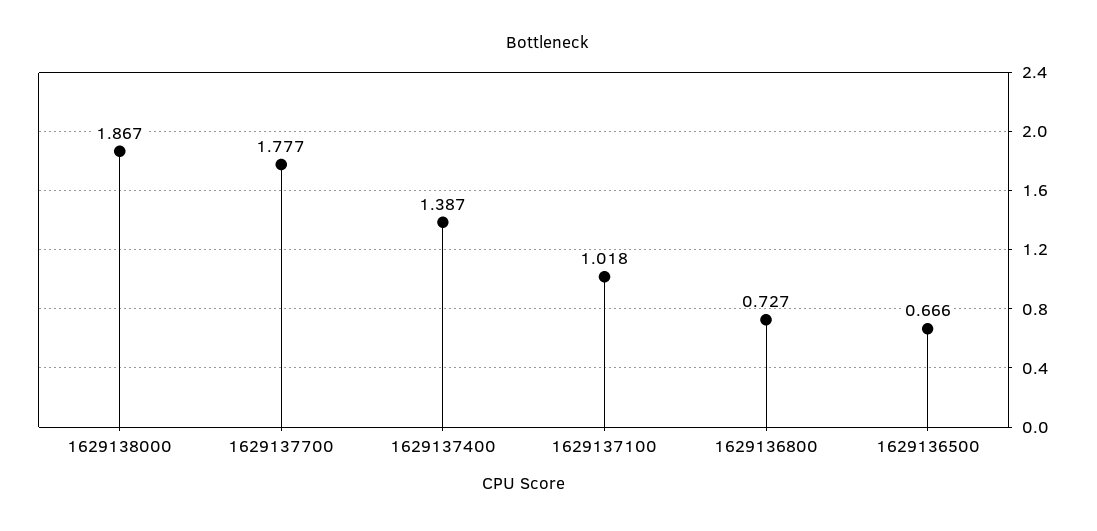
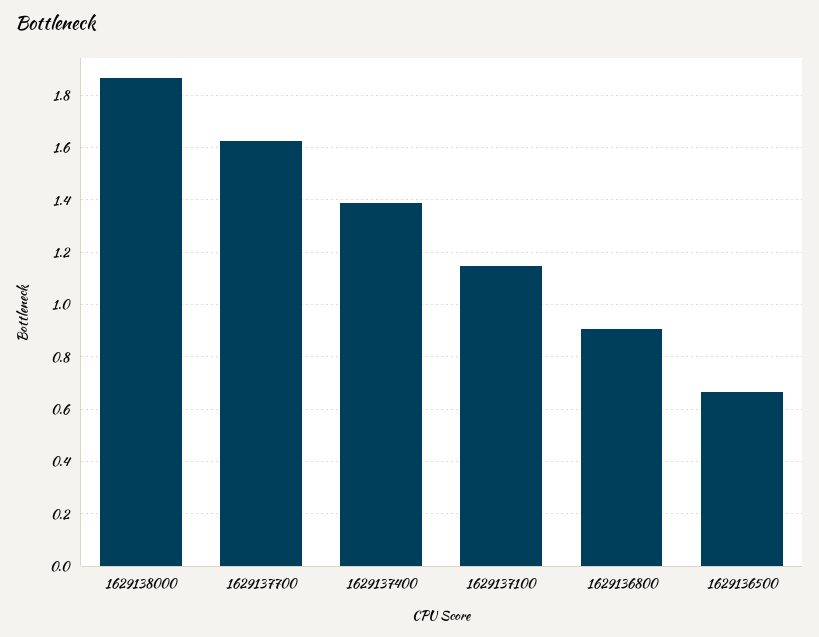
  {
    "1629138000": 1.867,
-   "1629137700": 1.777,
+   "1629137700": 1.625,
    "1629137400": 1.387,
-   "1629137100": 1.018,
+   "1629137100": 1.15,
-   "1629136800": 0.727,
+   "1629136800": 0.9,
    "1629136500": 0.666
  }

